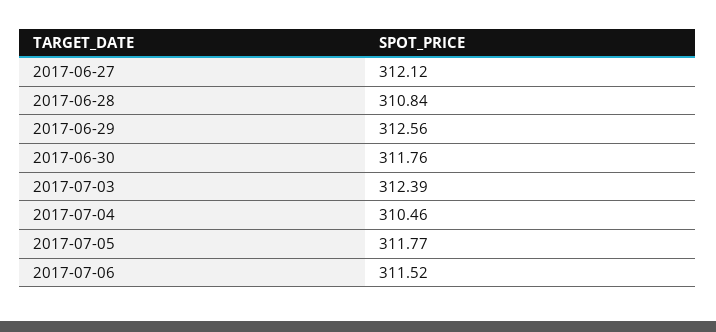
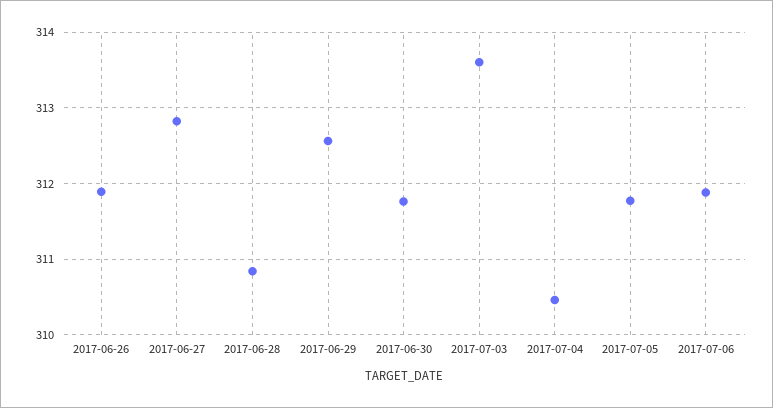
  {
-   "2017-06-27": 312.12,
+   "2017-06-27": 312.8,
    "2017-06-28": 310.84,
    "2017-06-29": 312.56,
    "2017-06-30": 311.76,
-   "2017-07-03": 312.39,
+   "2017-07-03": 313.6,
    "2017-07-04": 310.46,
    "2017-07-05": 311.77,
-   "2017-07-06": 311.52
+   "2017-07-06": 311.9,
+   "2017-06-26": 311.9
  }

